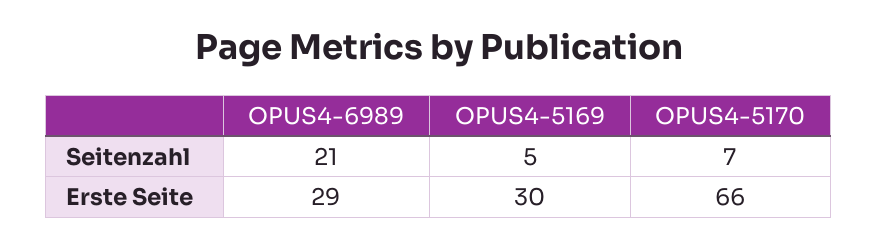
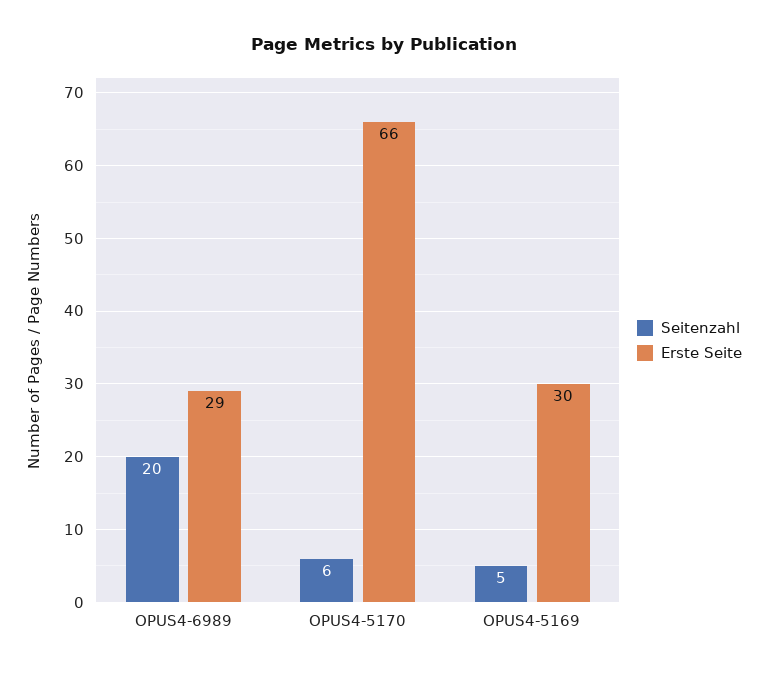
  {
    "Seitenzahl": {
-     "OPUS4-6989": 21,
+     "OPUS4-6989": 20,
      "OPUS4-5169": 5,
-     "OPUS4-5170": 7
+     "OPUS4-5170": 6
    },
    "Erste Seite": {
      "OPUS4-6989": 29,
      "OPUS4-5169": 30,
      "OPUS4-5170": 66
    }
  }

